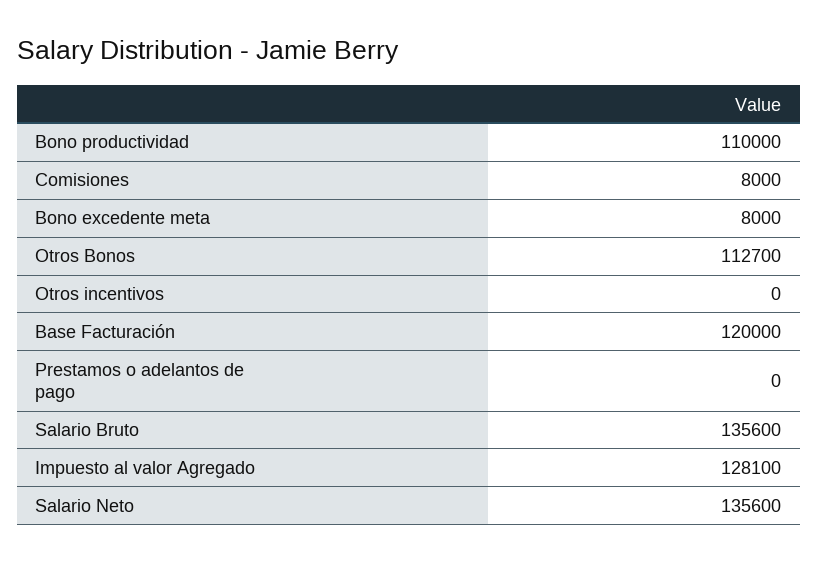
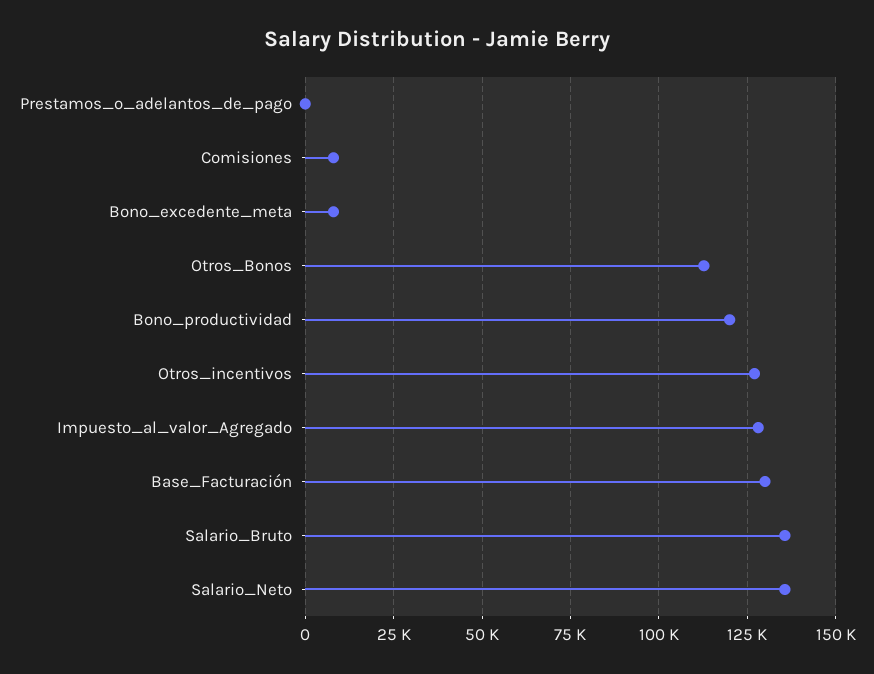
  {
-   "Bono productividad": 110000,
+   "Bono productividad": 120000,
    "Comisiones": 8000,
    "Bono excedente meta": 8000,
    "Otros Bonos": 112700,
-   "Otros incentivos": 0,
+   "Otros incentivos": 127500,
-   "Base Facturación": 120000,
+   "Base Facturación": 130000,
    "Prestamos o adelantos de pago": 0,
    "Salario Bruto": 135600,
    "Impuesto al valor Agregado": 128100,
    "Salario Neto": 135600
  }

